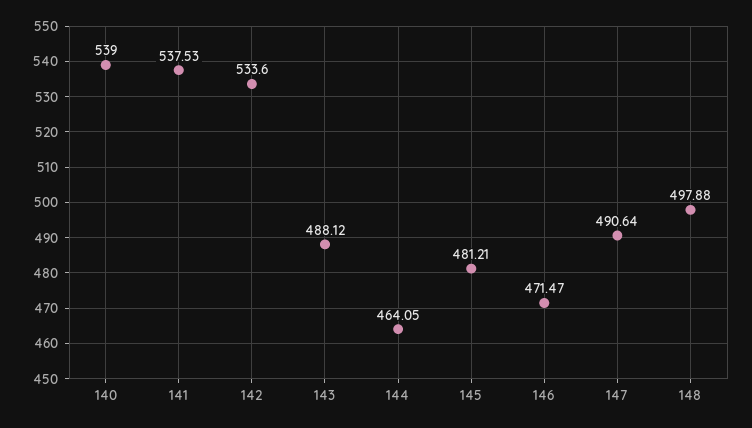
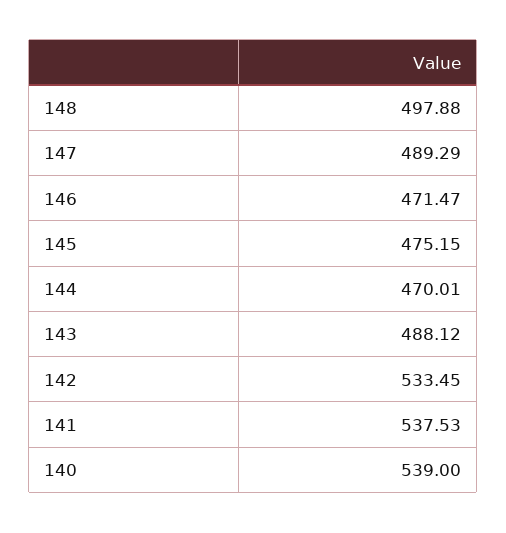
  {
    "140": 539,
    "141": 537.53,
-   "142": 533.6,
+   "142": 533.45,
    "143": 488.12,
-   "144": 464.05,
+   "144": 470.01,
-   "145": 481.21,
+   "145": 475.15,
    "146": 471.47,
-   "147": 490.64,
+   "147": 489.29,
    "148": 497.88
  }

